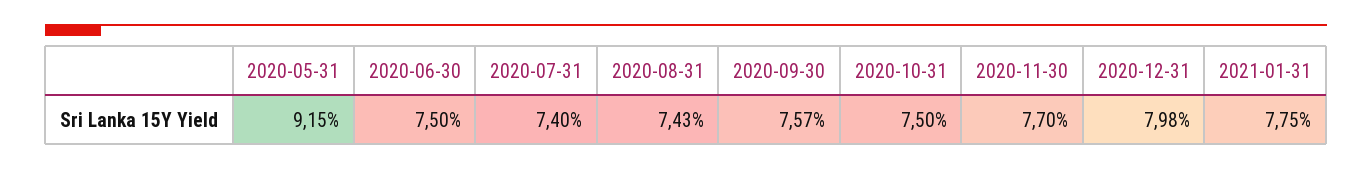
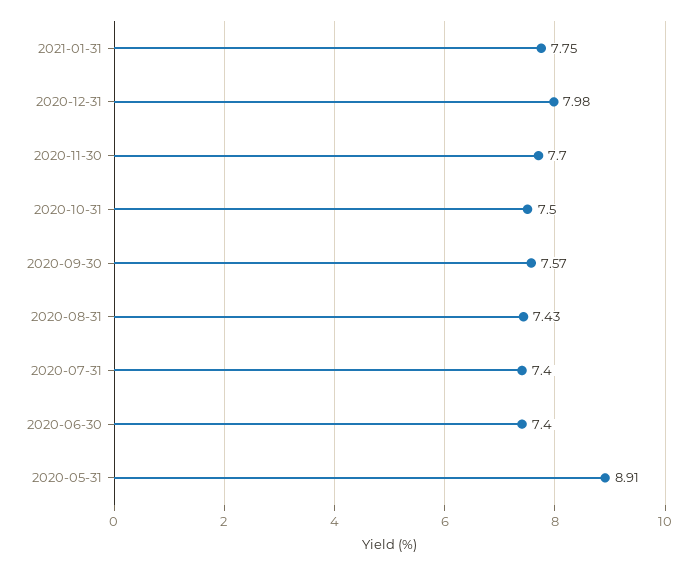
  {
-   "2020-05-31": 9.15,
+   "2020-05-31": 8.91,
-   "2020-06-30": 7.5,
+   "2020-06-30": 7.4,
    "2020-07-31": 7.4,
    "2020-08-31": 7.43,
    "2020-09-30": 7.57,
    "2020-10-31": 7.5,
    "2020-11-30": 7.7,
    "2020-12-31": 7.98,
    "2021-01-31": 7.75
  }

